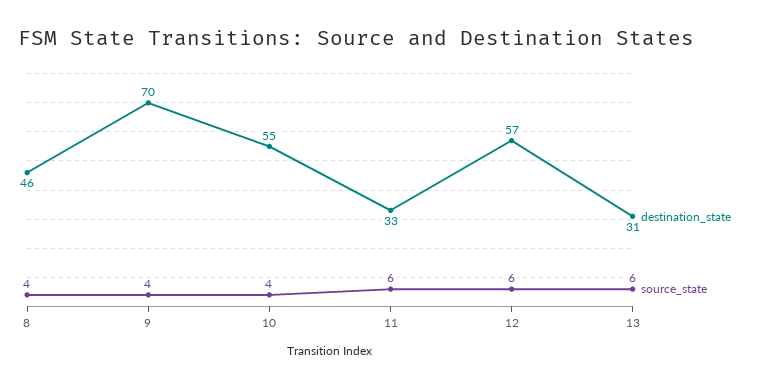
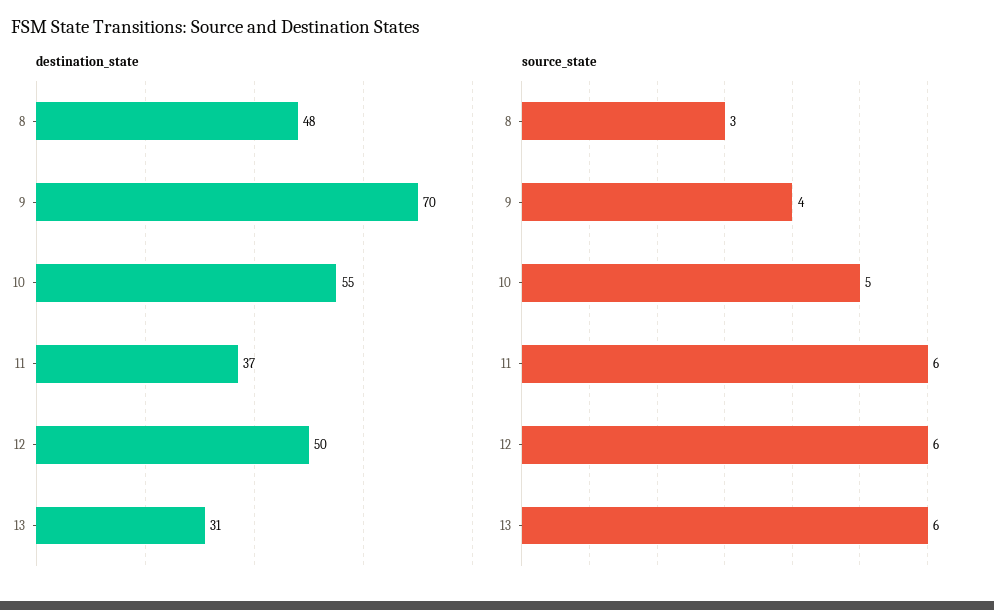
  {
    "destination_state": {
-     "8": 46,
+     "8": 48,
      "9": 70,
      "10": 55,
-     "11": 33,
+     "11": 37,
-     "12": 57,
+     "12": 50,
      "13": 31
    },
    "source_state": {
-     "8": 4,
+     "8": 3,
      "9": 4,
-     "10": 4,
+     "10": 5,
      "11": 6,
      "12": 6,
      "13": 6
    }
  }

